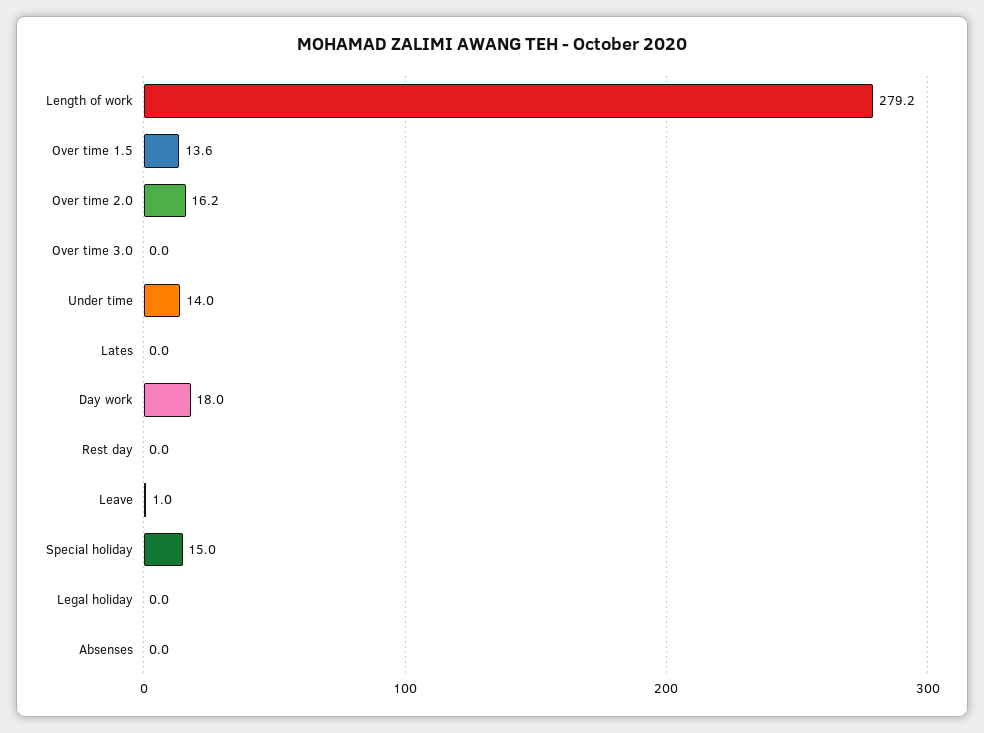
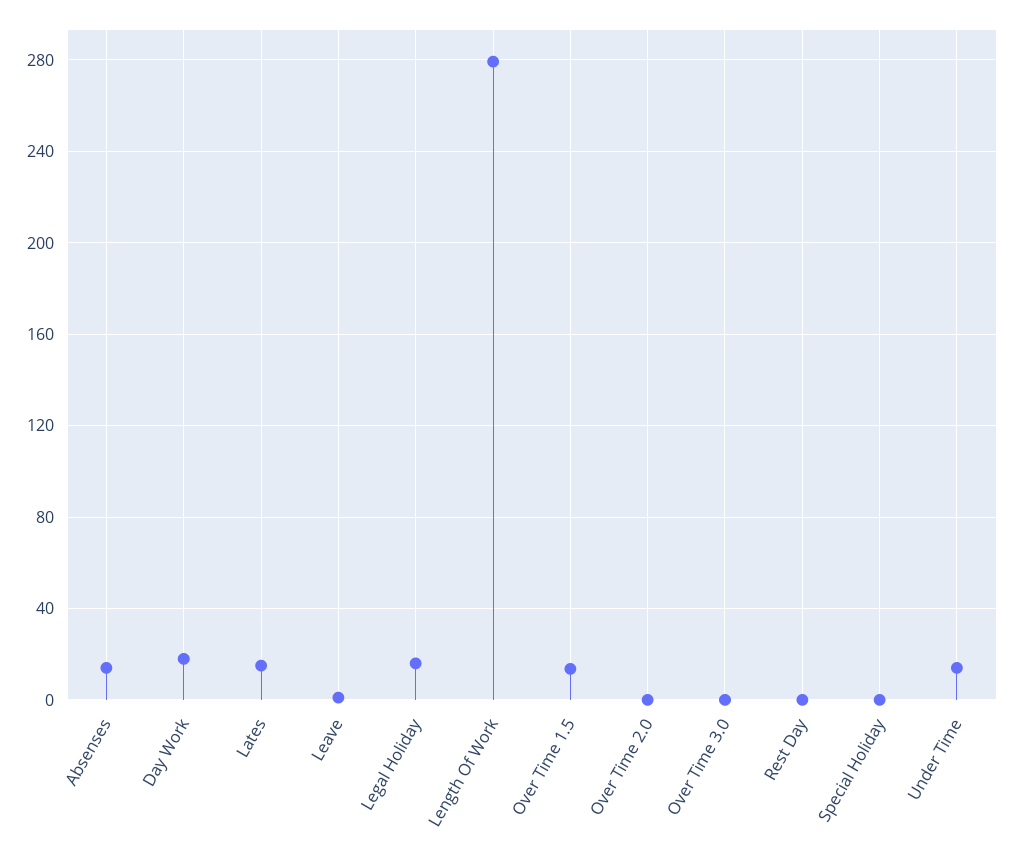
  {
    "Length of work": 279.2,
    "Over time 1.5": 13.6,
-   "Over time 2.0": 16.2,
+   "Over time 2.0": 0,
    "Over time 3.0": 0,
    "Under time": 14,
-   "Lates": 0,
+   "Lates": 15,
    "Day work": 18,
    "Rest day": 0,
    "Leave": 1,
-   "Special holiday": 15,
+   "Special holiday": 0,
-   "Legal holiday": 0,
+   "Legal holiday": 15,
-   "Absenses": 0
+   "Absenses": 15
  }

